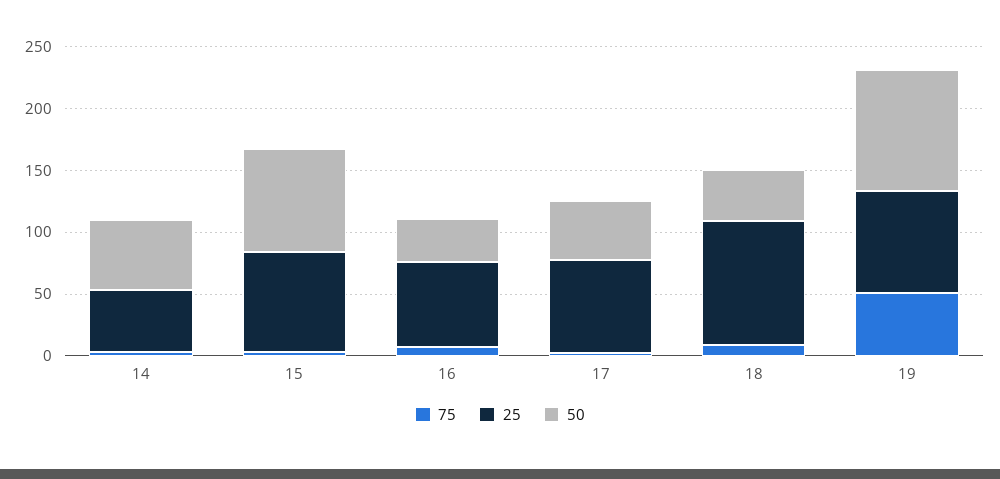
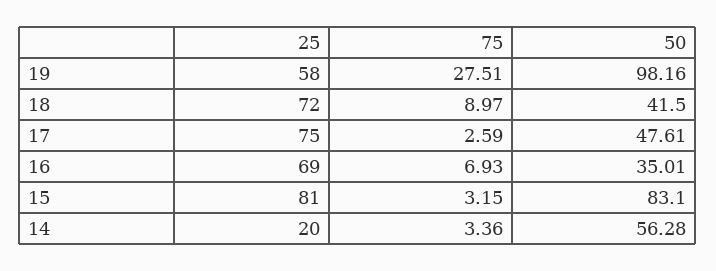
  {
    "75": {
      "14": 3.36,
      "15": 3.15,
      "16": 6.93,
      "17": 2.59,
      "18": 8.97,
-     "19": 50
+     "19": 27.51
    },
    "25": {
-     "14": 50,
+     "14": 20,
      "15": 81,
      "16": 69,
      "17": 75,
-     "18": 100,
+     "18": 72,
-     "19": 80
+     "19": 58
    },
    "50": {
      "14": 56.28,
      "15": 83.1,
      "16": 35.01,
      "17": 47.61,
      "18": 41.5,
      "19": 98.16
    }
  }

